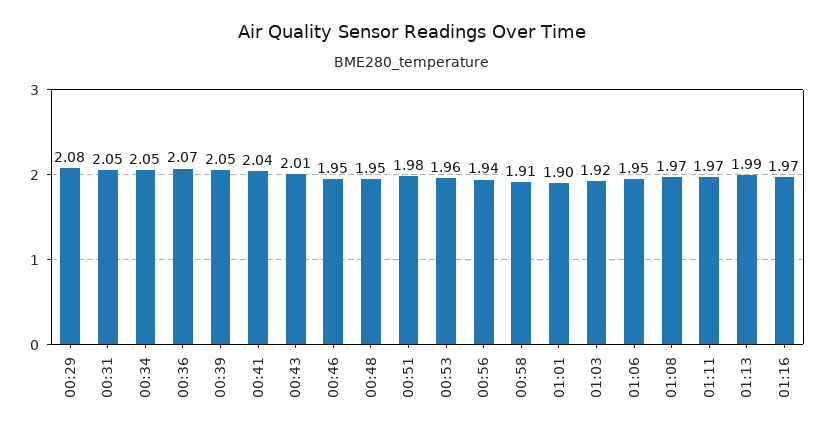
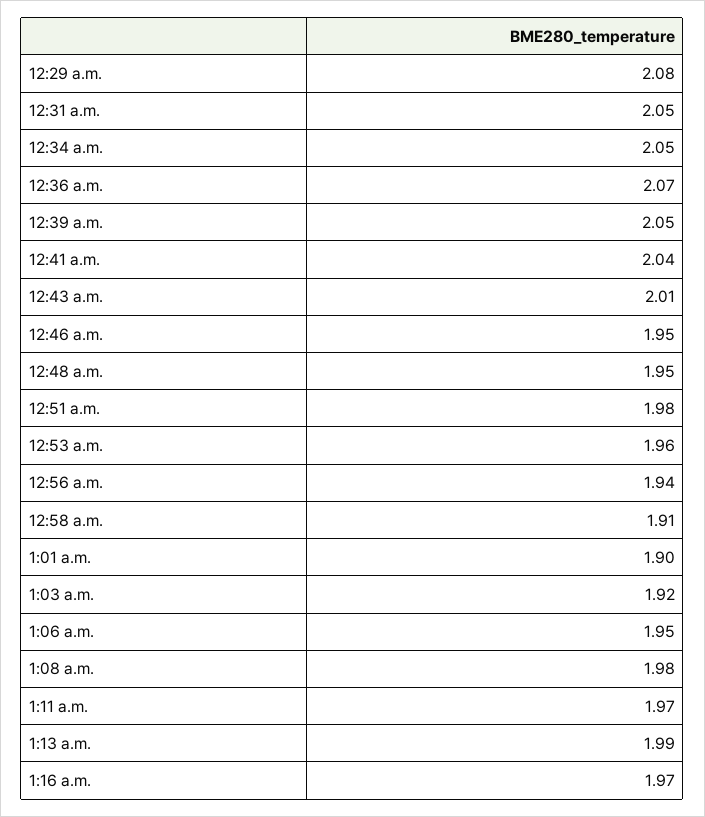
  {
    "00:29": 2.08,
    "00:31": 2.05,
    "00:34": 2.05,
    "00:36": 2.07,
    "00:39": 2.05,
    "00:41": 2.04,
    "00:43": 2.01,
    "00:46": 1.95,
    "00:48": 1.95,
    "00:51": 1.98,
    "00:53": 1.96,
    "00:56": 1.94,
    "00:58": 1.91,
    "01:01": 1.9,
    "01:03": 1.92,
    "01:06": 1.95,
-   "01:08": 1.97,
+   "01:08": 1.98,
    "01:11": 1.97,
    "01:13": 1.99,
    "01:16": 1.97
  }

